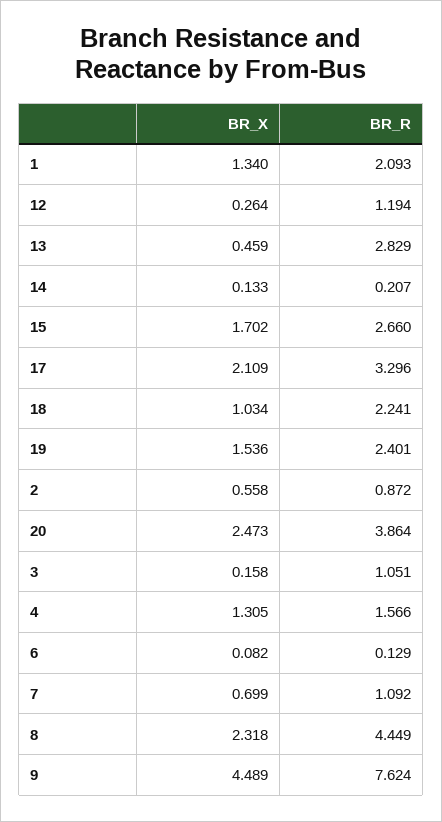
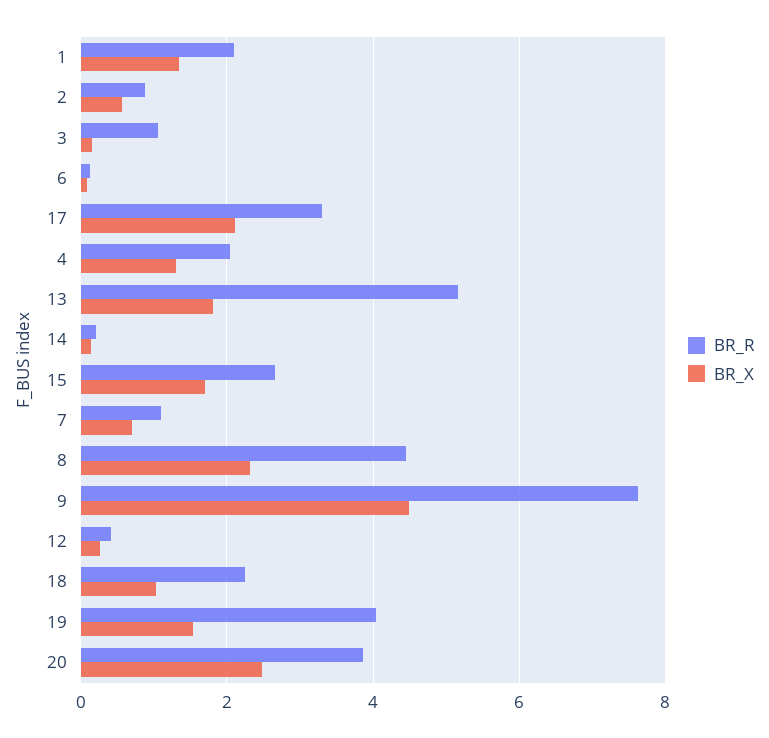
  {
    "BR_X": {
      "1": 1.34,
      "12": 0.264,
-     "13": 0.459,
+     "13": 1.8,
      "14": 0.133,
      "15": 1.702,
      "17": 2.109,
      "18": 1.034,
      "19": 1.536,
      "2": 0.558,
      "20": 2.473,
      "3": 0.158,
      "4": 1.305,
      "6": 0.082,
      "7": 0.699,
      "8": 2.318,
      "9": 4.489
    },
    "BR_R": {
      "1": 2.093,
-     "12": 1.194,
+     "12": 0.4,
-     "13": 2.829,
+     "13": 5.2,
      "14": 0.207,
      "15": 2.66,
      "17": 3.296,
      "18": 2.241,
-     "19": 2.401,
+     "19": 4,
      "2": 0.872,
      "20": 3.864,
      "3": 1.051,
-     "4": 1.566,
+     "4": 2,
      "6": 0.129,
      "7": 1.092,
      "8": 4.449,
      "9": 7.624
    }
  }

